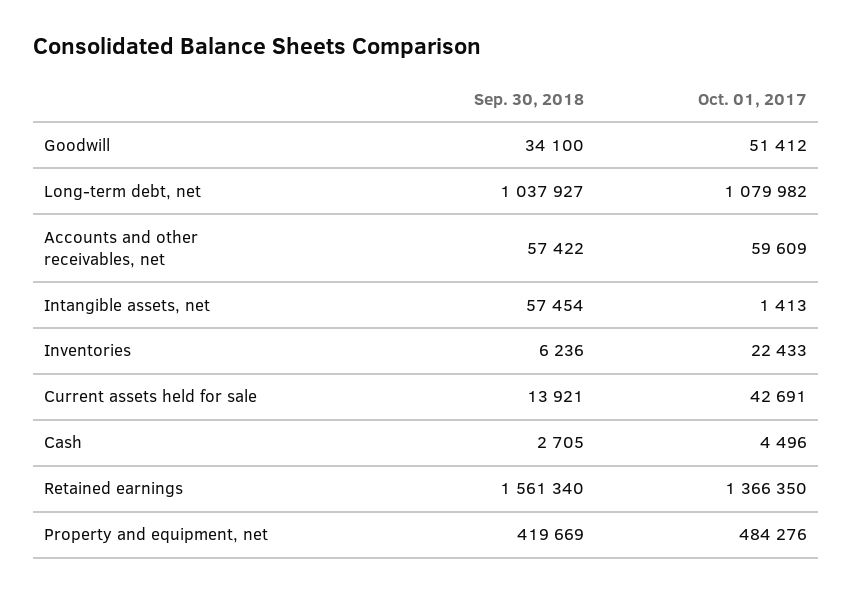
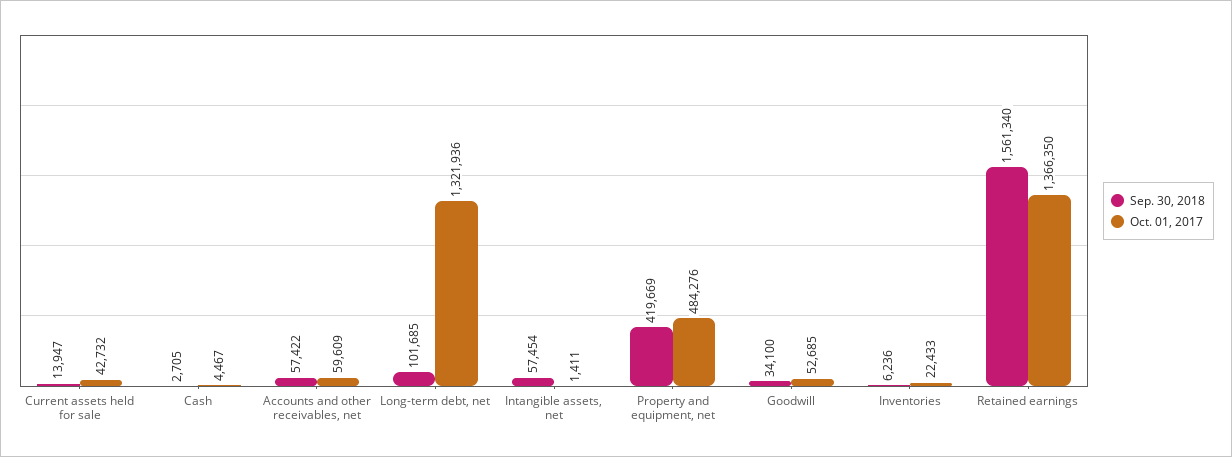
  {
    "Sep. 30, 2018": {
      "Goodwill": 34100,
-     "Long-term debt, net": 1037927,
+     "Long-term debt, net": 101685,
      "Accounts and other receivables, net": 57422,
      "Intangible assets, net": 57454,
      "Inventories": 6236,
-     "Current assets held for sale": 13921,
+     "Current assets held for sale": 13947,
      "Cash": 2705,
      "Retained earnings": 1561340,
      "Property and equipment, net": 419669
    },
    "Oct. 01, 2017": {
-     "Goodwill": 51412,
+     "Goodwill": 52685,
-     "Long-term debt, net": 1079982,
+     "Long-term debt, net": 1321936,
      "Accounts and other receivables, net": 59609,
-     "Intangible assets, net": 1413,
+     "Intangible assets, net": 1411,
      "Inventories": 22433,
-     "Current assets held for sale": 42691,
+     "Current assets held for sale": 42732,
-     "Cash": 4496,
+     "Cash": 4467,
      "Retained earnings": 1366350,
      "Property and equipment, net": 484276
    }
  }

